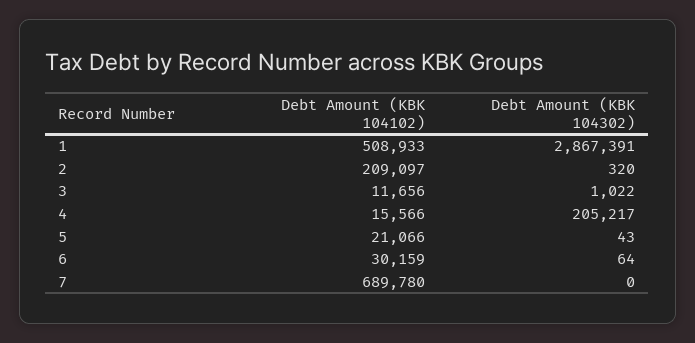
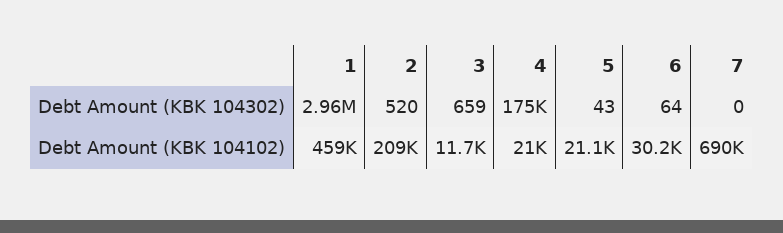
  {
    "Debt Amount (KBK 104102)": {
-     "1": 508933,
+     "1": 459000,
      "2": 209097,
      "3": 11656,
-     "4": 15566,
+     "4": 21000,
      "5": 21066,
      "6": 30159,
      "7": 689780
    },
    "Debt Amount (KBK 104302)": {
-     "1": 2867391,
+     "1": 2960000,
-     "2": 320,
+     "2": 520,
-     "3": 1022,
+     "3": 659,
-     "4": 205217,
+     "4": 175000,
      "5": 43,
      "6": 64,
      "7": 0
    }
  }

